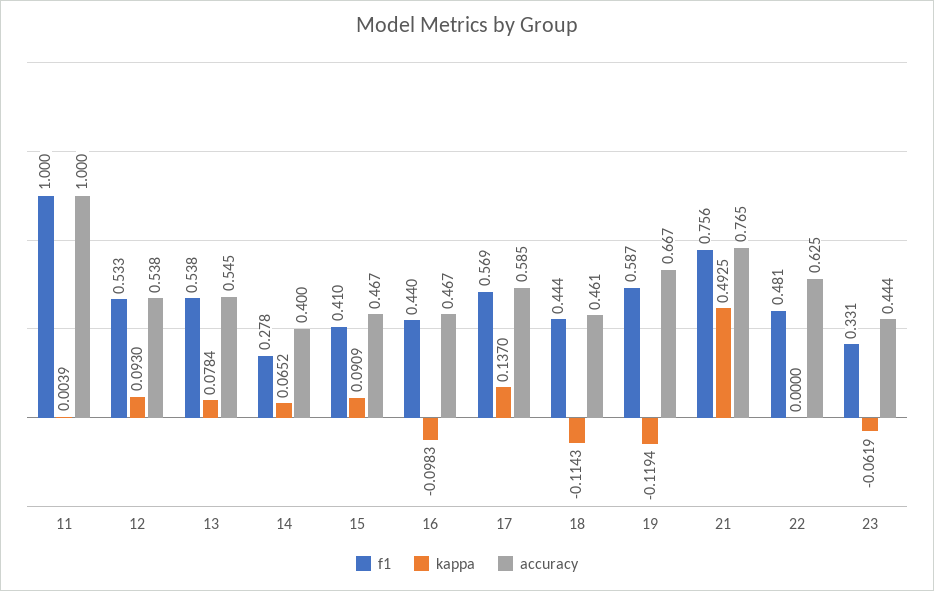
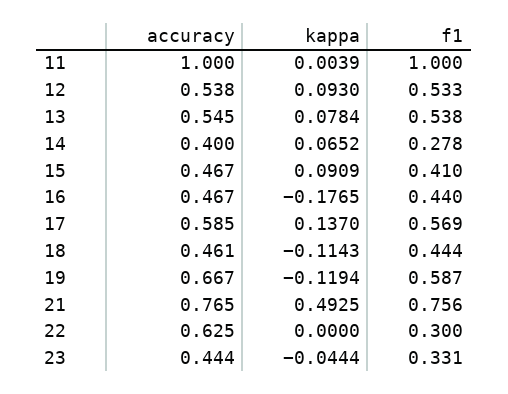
  {
    "f1": {
      "11": 1,
      "12": 0.533,
      "13": 0.538,
      "14": 0.278,
      "15": 0.41,
      "16": 0.44,
      "17": 0.569,
      "18": 0.444,
      "19": 0.587,
      "21": 0.756,
-     "22": 0.481,
+     "22": 0.3,
      "23": 0.331
    },
    "kappa": {
      "11": 0.0039,
      "12": 0.093,
      "13": 0.0784,
      "14": 0.0652,
      "15": 0.0909,
-     "16": -0.0983,
+     "16": -0.1765,
      "17": 0.137,
      "18": -0.1143,
      "19": -0.1194,
      "21": 0.4925,
      "22": 0,
-     "23": -0.0619
+     "23": -0.0444
    },
    "accuracy": {
      "11": 1,
      "12": 0.538,
      "13": 0.545,
      "14": 0.4,
      "15": 0.467,
      "16": 0.467,
      "17": 0.585,
      "18": 0.461,
      "19": 0.667,
      "21": 0.765,
      "22": 0.625,
      "23": 0.444
    }
  }

